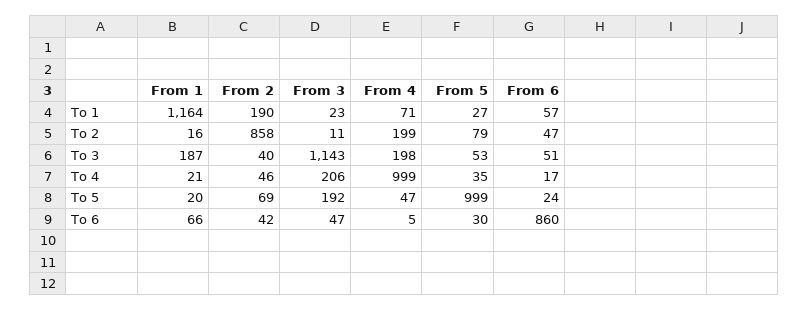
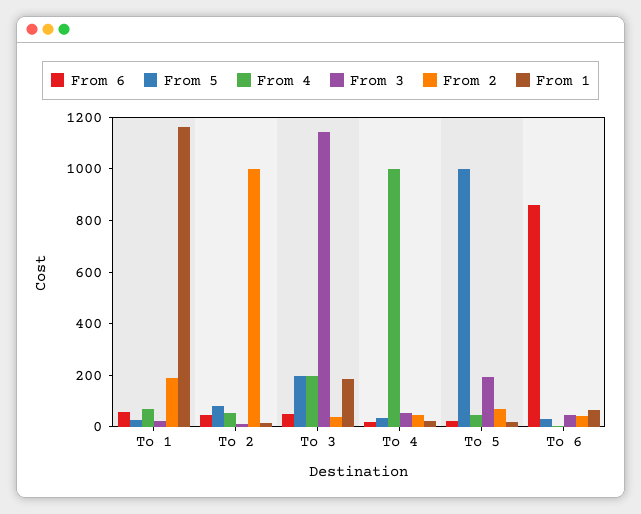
  {
    "From 1": {
      "To 1": 1164,
      "To 2": 16,
      "To 3": 187,
      "To 4": 21,
      "To 5": 20,
      "To 6": 66
    },
    "From 2": {
      "To 1": 190,
-     "To 2": 858,
+     "To 2": 1000,
      "To 3": 40,
      "To 4": 46,
      "To 5": 69,
      "To 6": 42
    },
    "From 3": {
      "To 1": 23,
      "To 2": 11,
      "To 3": 1143,
-     "To 4": 206,
+     "To 4": 50,
      "To 5": 192,
      "To 6": 47
    },
    "From 4": {
      "To 1": 71,
-     "To 2": 199,
+     "To 2": 50,
      "To 3": 198,
      "To 4": 999,
      "To 5": 47,
      "To 6": 5
    },
    "From 5": {
      "To 1": 27,
      "To 2": 79,
-     "To 3": 53,
+     "To 3": 200,
      "To 4": 35,
      "To 5": 999,
      "To 6": 30
    },
    "From 6": {
      "To 1": 57,
      "To 2": 47,
      "To 3": 51,
      "To 4": 17,
      "To 5": 24,
      "To 6": 860
    }
  }

